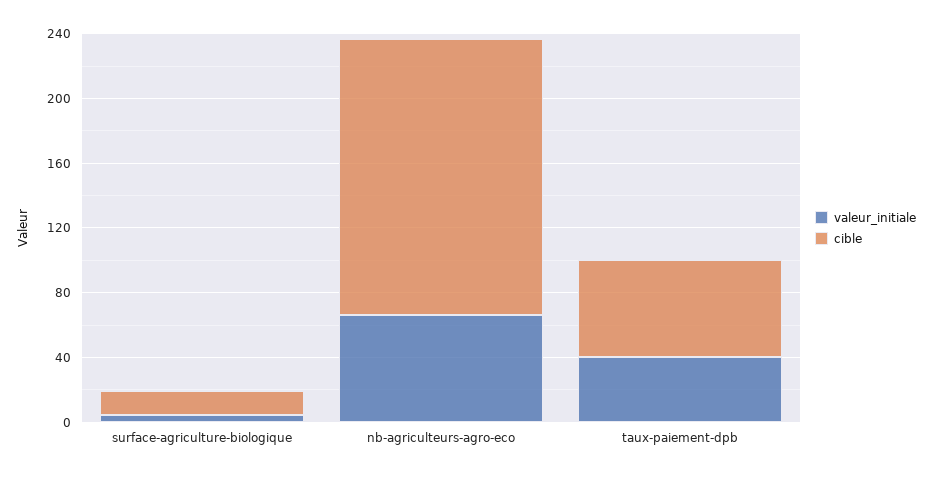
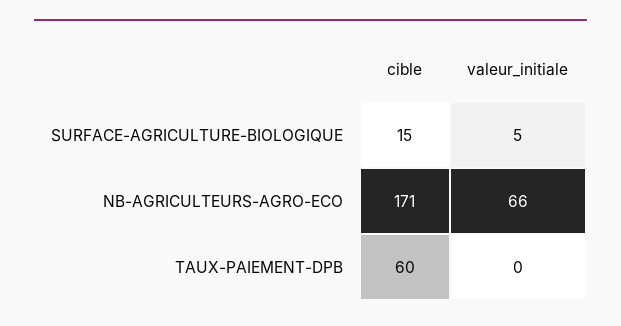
  {
    "valeur_initiale": {
      "surface-agriculture-biologique": 5,
      "nb-agriculteurs-agro-eco": 66,
-     "taux-paiement-dpb": 40
+     "taux-paiement-dpb": 0
    },
    "cible": {
      "surface-agriculture-biologique": 15,
      "nb-agriculteurs-agro-eco": 171,
      "taux-paiement-dpb": 60
    }
  }

